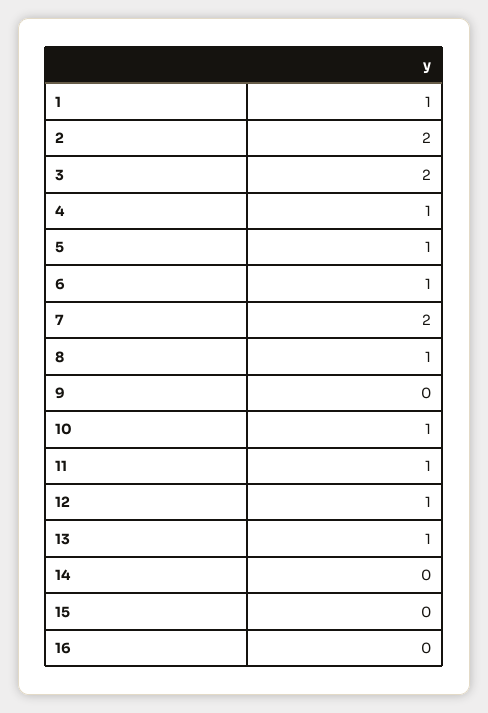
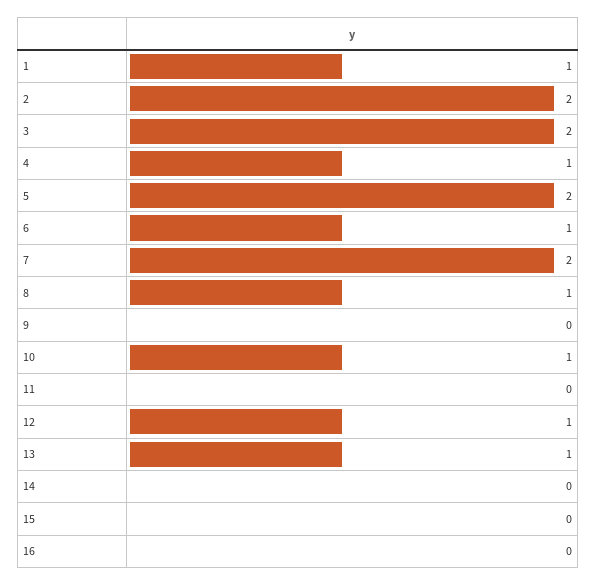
  {
    "1": 1,
    "2": 2,
    "3": 2,
    "4": 1,
-   "5": 1,
+   "5": 2,
    "6": 1,
    "7": 2,
    "8": 1,
    "9": 0,
    "10": 1,
-   "11": 1,
+   "11": 0,
    "12": 1,
    "13": 1,
    "14": 0,
    "15": 0,
    "16": 0
  }

